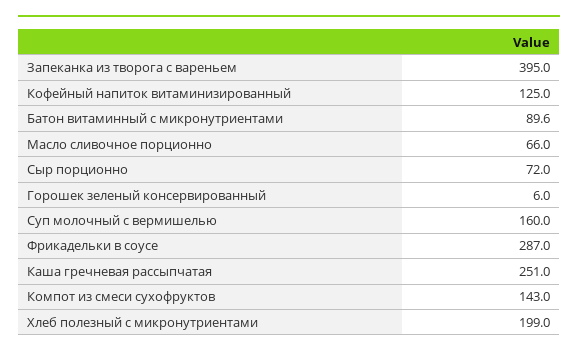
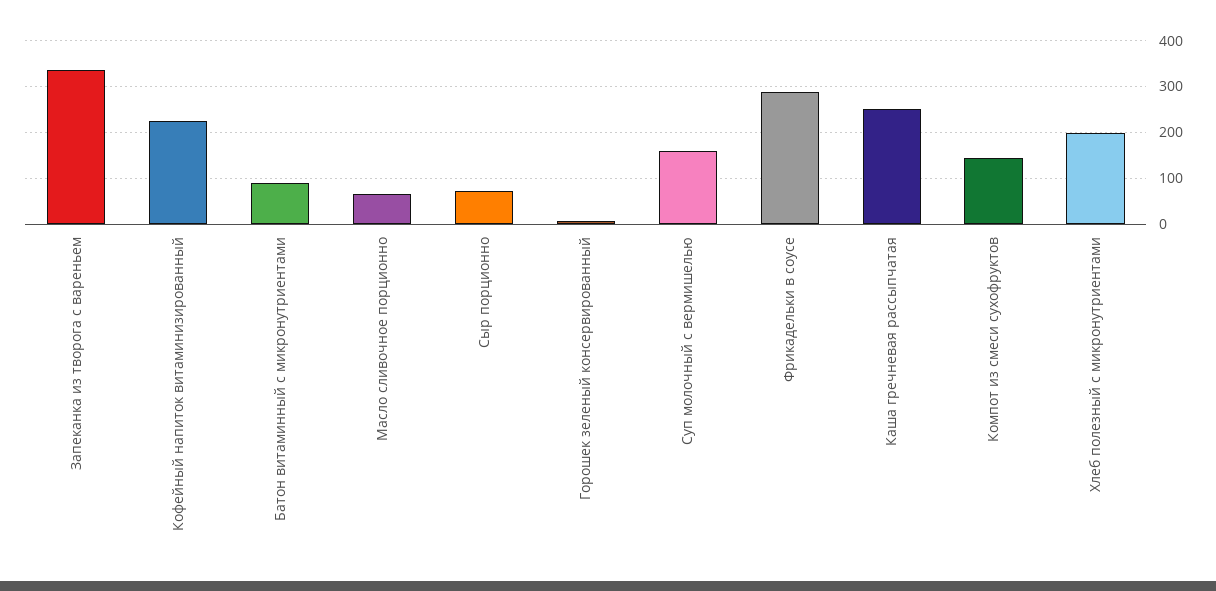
  {
-   "Запеканка из творога с вареньем": 395,
+   "Запеканка из творога с вареньем": 340,
-   "Кофейный напиток витаминизированный": 125,
+   "Кофейный напиток витаминизированный": 220,
    "Батон витаминный с микронутриентами": 89.6,
    "Масло сливочное порционно": 66,
    "Сыр порционно": 72,
    "Горошек зеленый консервированный": 6,
    "Суп молочный с вермишелью": 160,
    "Фрикадельки в соусе": 287,
    "Каша гречневая рассыпчатая": 251,
    "Компот из смеси сухофруктов": 143,
    "Хлеб полезный с микронутриентами": 199
  }

